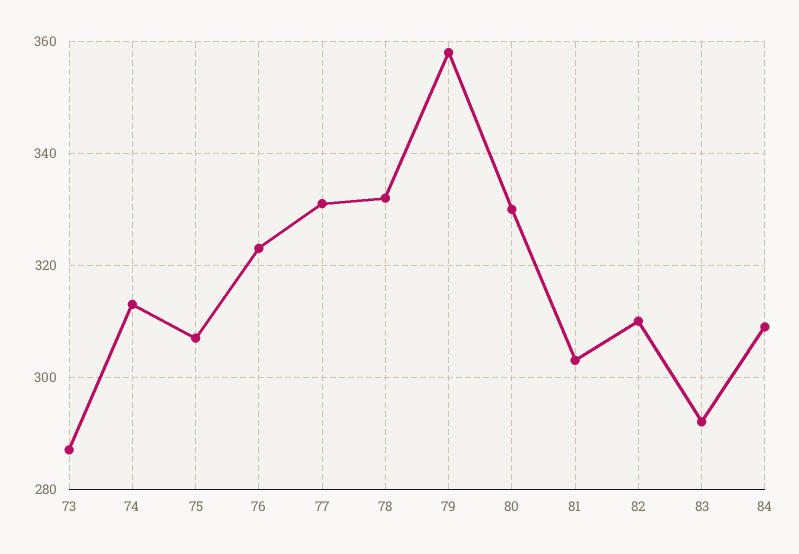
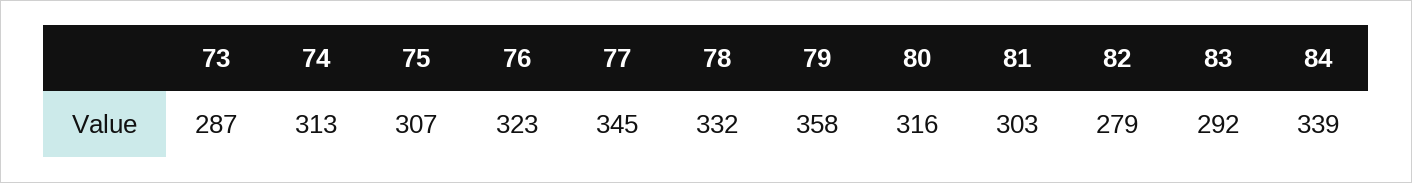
  {
    "73": 287,
    "74": 313,
    "75": 307,
    "76": 323,
-   "77": 330,
+   "77": 345,
    "78": 332,
    "79": 358,
-   "80": 330,
+   "80": 316,
    "81": 303,
-   "82": 310,
+   "82": 279,
    "83": 292,
-   "84": 310
+   "84": 339
  }

